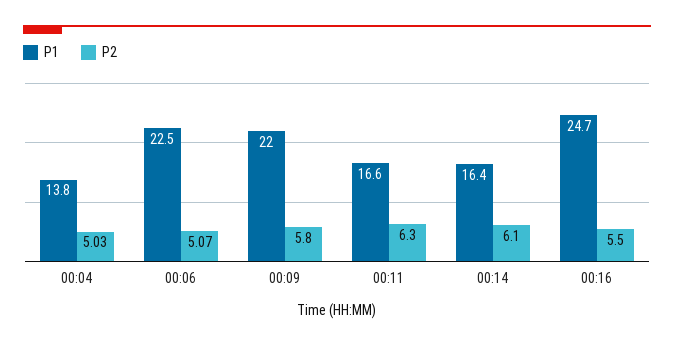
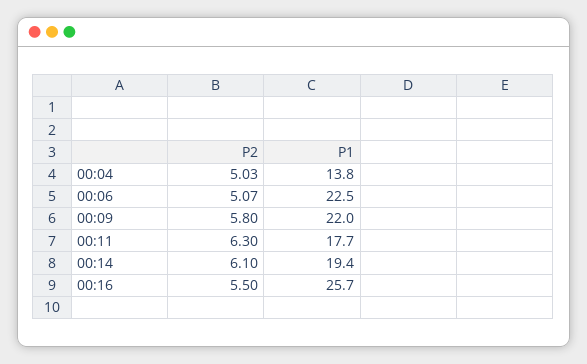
  {
    "P1": {
      "00:04": 13.8,
      "00:06": 22.5,
      "00:09": 22,
-     "00:11": 16.6,
+     "00:11": 17.7,
-     "00:14": 16.4,
+     "00:14": 19.4,
-     "00:16": 24.7
+     "00:16": 25.7
    },
    "P2": {
      "00:04": 5.03,
      "00:06": 5.07,
      "00:09": 5.8,
      "00:11": 6.3,
      "00:14": 6.1,
      "00:16": 5.5
    }
  }

